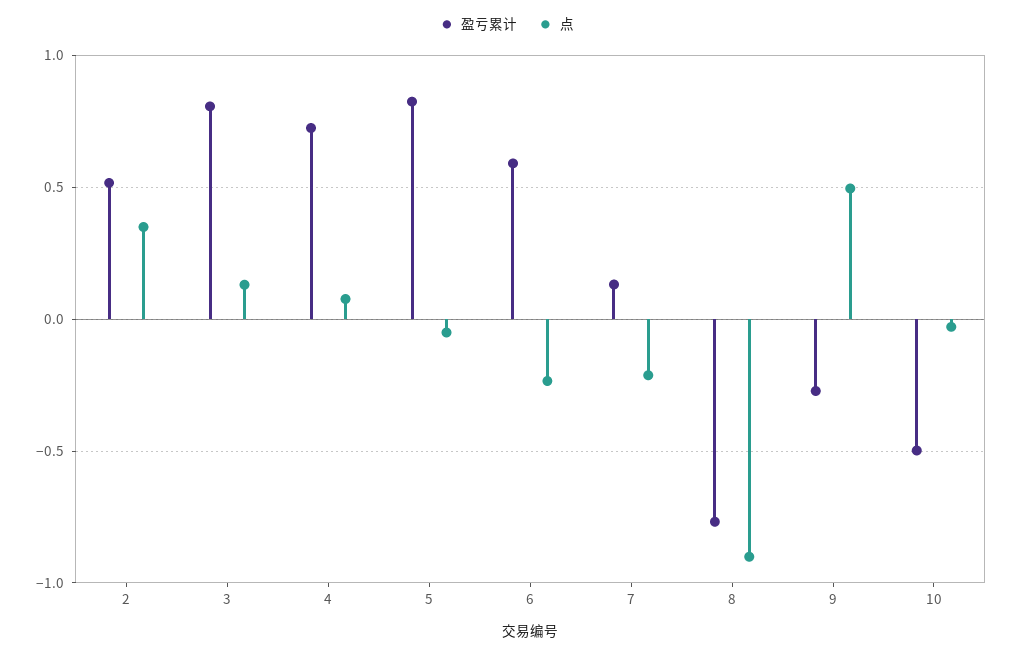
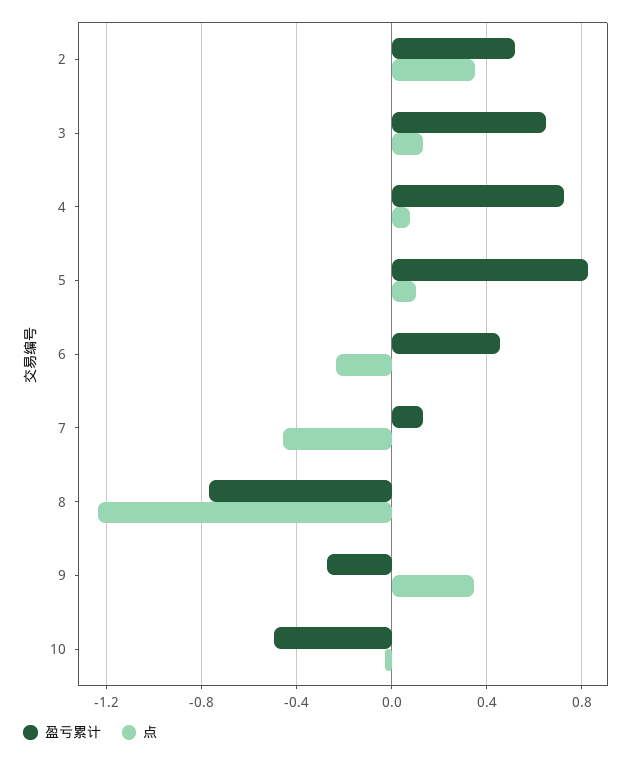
  {
    "盈亏累计": {
      "2": 0.5,
-     "3": 0.8,
+     "3": 0.65,
      "4": 0.75,
      "5": 0.85,
-     "6": 0.6,
+     "6": 0.45,
      "7": 0.15,
      "8": -0.75,
      "9": -0.25,
      "10": -0.5
    },
    "点": {
      "2": 0.35,
      "3": 0.15,
      "4": 0.1,
-     "5": -0.05,
+     "5": 0.1,
      "6": -0.25,
-     "7": -0.2,
+     "7": -0.45,
-     "8": -0.9,
+     "8": -1.25,
-     "9": 0.5,
+     "9": 0.35,
      "10": -0.05
    }
  }

